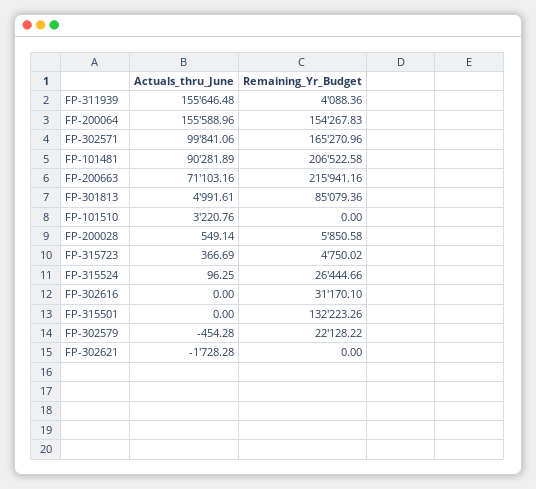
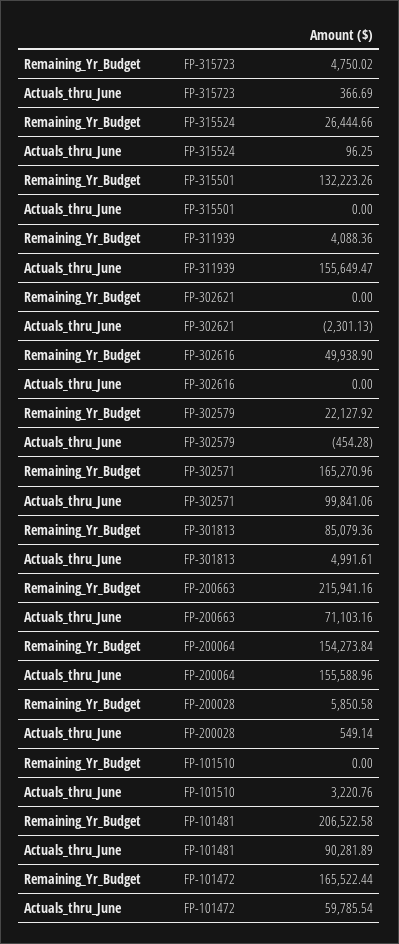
  {
    "Actuals_thru_June": {
-     "FP-311939": 155646.48,
+     "FP-311939": 155649.47,
      "FP-200064": 155588.96,
      "FP-302571": 99841.06,
      "FP-101481": 90281.89,
      "FP-200663": 71103.16,
      "FP-301813": 4991.61,
      "FP-101510": 3220.76,
      "FP-200028": 549.14,
      "FP-315723": 366.69,
      "FP-315524": 96.25,
      "FP-302616": 0,
      "FP-315501": 0,
      "FP-302579": -454.28,
-     "FP-302621": -1728.28
+     "FP-302621": -2301.13,
+     "FP-101472": 59785.54
    },
    "Remaining_Yr_Budget": {
      "FP-311939": 4088.36,
-     "FP-200064": 154267.83,
+     "FP-200064": 154273.84,
      "FP-302571": 165270.96,
      "FP-101481": 206522.58,
      "FP-200663": 215941.16,
      "FP-301813": 85079.36,
      "FP-101510": 0,
      "FP-200028": 5850.58,
      "FP-315723": 4750.02,
      "FP-315524": 26444.66,
-     "FP-302616": 31170.1,
+     "FP-302616": 49938.9,
      "FP-315501": 132223.26,
-     "FP-302579": 22128.22,
+     "FP-302579": 22127.92,
-     "FP-302621": 0
+     "FP-302621": 0,
+     "FP-101472": 165522.44
    }
  }

